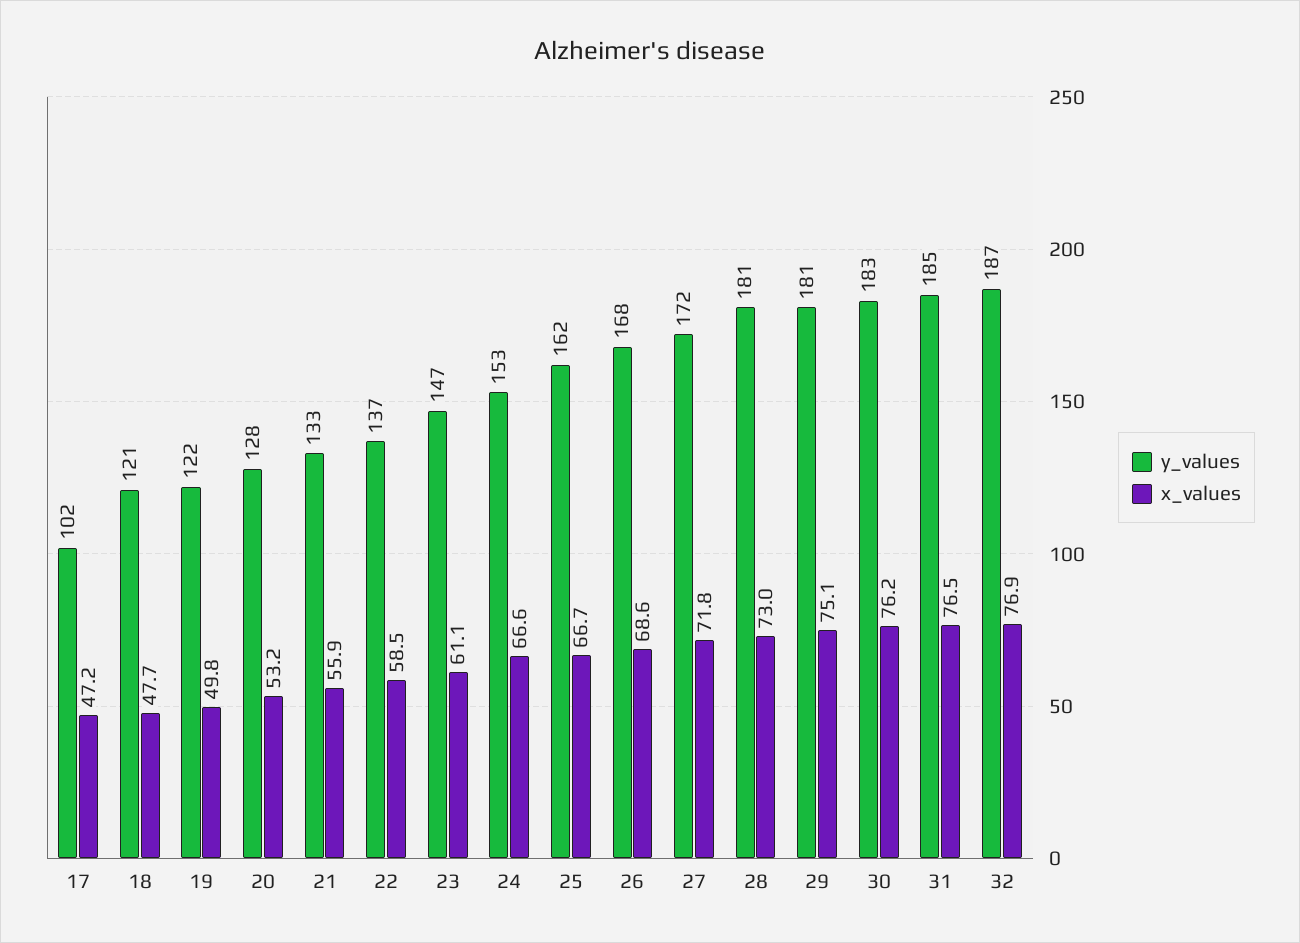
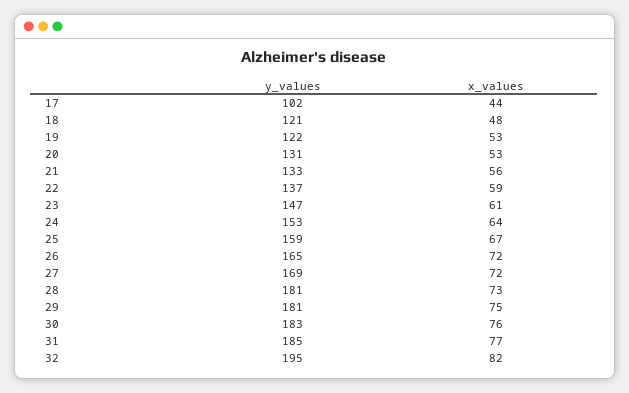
  {
    "y_values": {
      "17": 102,
      "18": 121,
      "19": 122,
-     "20": 128,
+     "20": 131,
      "21": 133,
      "22": 137,
      "23": 147,
      "24": 153,
-     "25": 162,
+     "25": 159,
-     "26": 168,
+     "26": 165,
-     "27": 172,
+     "27": 169,
      "28": 181,
      "29": 181,
      "30": 183,
      "31": 185,
-     "32": 187
+     "32": 195
    },
    "x_values": {
-     "17": 47.2,
+     "17": 44,
      "18": 47.7,
-     "19": 49.8,
+     "19": 53,
      "20": 53.2,
      "21": 55.9,
      "22": 58.5,
      "23": 61.1,
-     "24": 66.6,
+     "24": 64,
      "25": 66.7,
-     "26": 68.6,
+     "26": 72,
      "27": 71.8,
      "28": 73,
      "29": 75.1,
      "30": 76.2,
      "31": 76.5,
-     "32": 76.9
+     "32": 82
    }
  }

